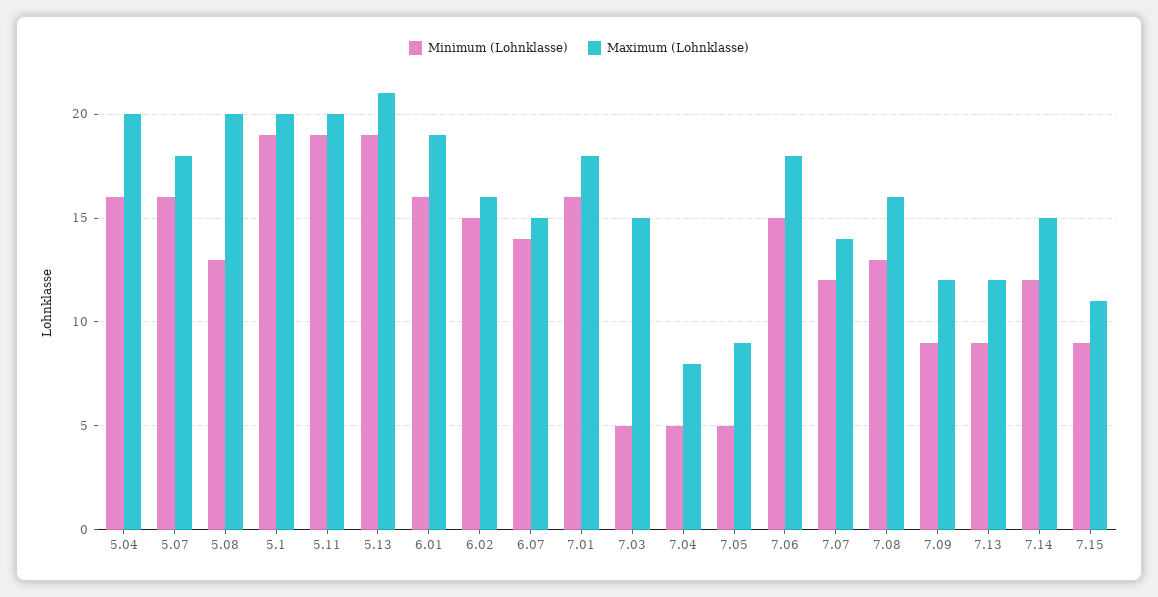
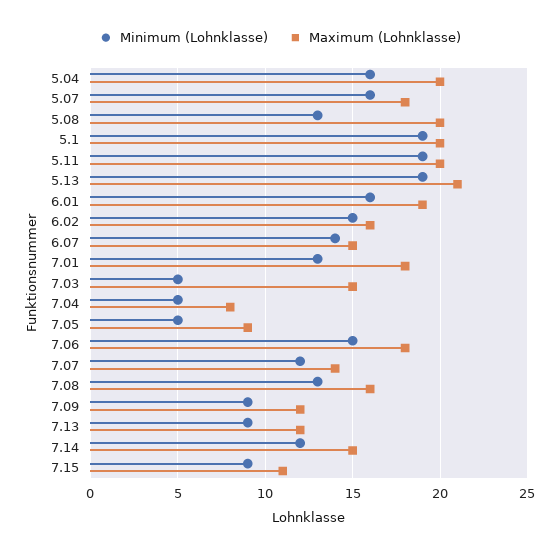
  {
    "Minimum (Lohnklasse)": {
      "5.04": 16,
      "5.07": 16,
      "5.08": 13,
      "5.1": 19,
      "5.11": 19,
      "5.13": 19,
      "6.01": 16,
      "6.02": 15,
      "6.07": 14,
-     "7.01": 16,
+     "7.01": 13,
      "7.03": 5,
      "7.04": 5,
      "7.05": 5,
      "7.06": 15,
      "7.07": 12,
      "7.08": 13,
      "7.09": 9,
      "7.13": 9,
      "7.14": 12,
      "7.15": 9
    },
    "Maximum (Lohnklasse)": {
      "5.04": 20,
      "5.07": 18,
      "5.08": 20,
      "5.1": 20,
      "5.11": 20,
      "5.13": 21,
      "6.01": 19,
      "6.02": 16,
      "6.07": 15,
      "7.01": 18,
      "7.03": 15,
      "7.04": 8,
      "7.05": 9,
      "7.06": 18,
      "7.07": 14,
      "7.08": 16,
      "7.09": 12,
      "7.13": 12,
      "7.14": 15,
      "7.15": 11
    }
  }

